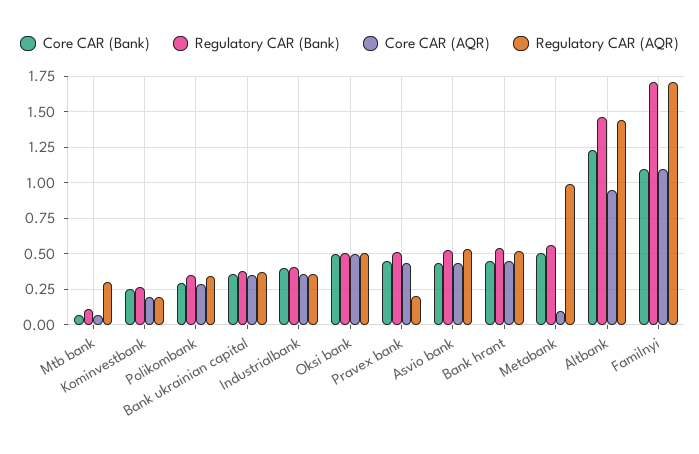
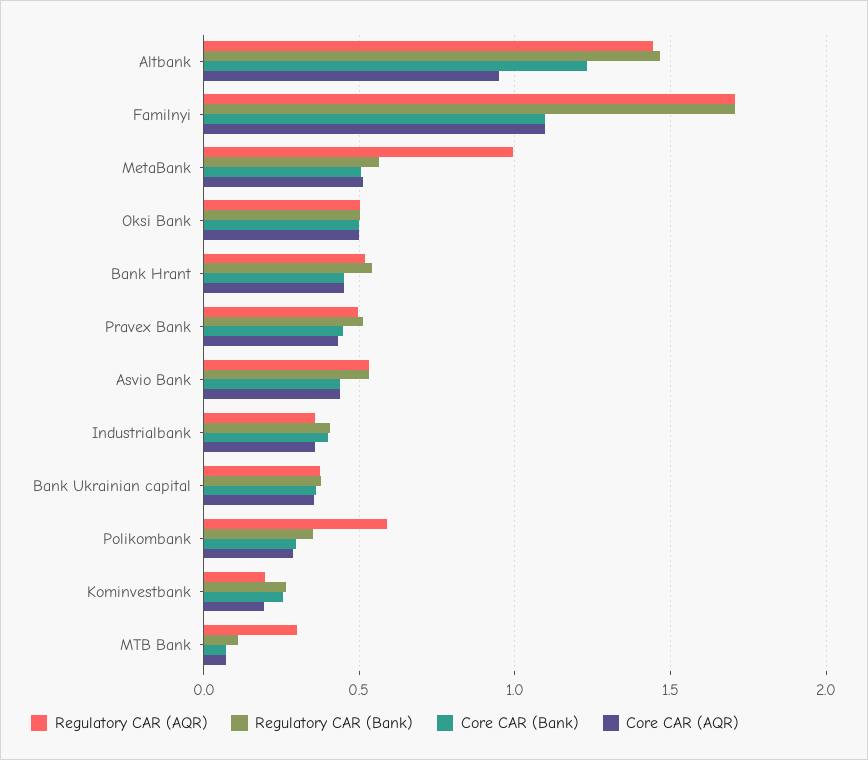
  {
    "Core CAR (Bank)": {
      "Mtb bank": 0.05,
      "Kominvestbank": 0.25,
      "Polikombank": 0.3,
      "Bank ukrainian capital": 0.35,
      "Industrialbank": 0.4,
      "Oksi bank": 0.5,
      "Pravex bank": 0.45,
      "Asvio bank": 0.45,
      "Bank hrant": 0.45,
      "Metabank": 0.5,
      "Altbank": 1.25,
      "Familnyi": 1.1
    },
    "Regulatory CAR (Bank)": {
      "Mtb bank": 0.1,
      "Kominvestbank": 0.25,
      "Polikombank": 0.35,
      "Bank ukrainian capital": 0.4,
      "Industrialbank": 0.4,
      "Oksi bank": 0.5,
      "Pravex bank": 0.5,
      "Asvio bank": 0.55,
      "Bank hrant": 0.55,
      "Metabank": 0.55,
      "Altbank": 1.45,
      "Familnyi": 1.7
    },
    "Core CAR (AQR)": {
      "Mtb bank": 0.05,
      "Kominvestbank": 0.2,
      "Polikombank": 0.3,
      "Bank ukrainian capital": 0.35,
      "Industrialbank": 0.35,
      "Oksi bank": 0.5,
      "Pravex bank": 0.45,
      "Asvio bank": 0.45,
      "Bank hrant": 0.45,
-     "Metabank": 0.1,
+     "Metabank": 0.5,
      "Altbank": 0.95,
      "Familnyi": 1.1
    },
    "Regulatory CAR (AQR)": {
      "Mtb bank": 0.3,
      "Kominvestbank": 0.2,
-     "Polikombank": 0.35,
+     "Polikombank": 0.6,
      "Bank ukrainian capital": 0.35,
      "Industrialbank": 0.35,
      "Oksi bank": 0.5,
-     "Pravex bank": 0.2,
+     "Pravex bank": 0.5,
      "Asvio bank": 0.55,
      "Bank hrant": 0.5,
      "Metabank": 1,
      "Altbank": 1.45,
      "Familnyi": 1.7
    }
  }

